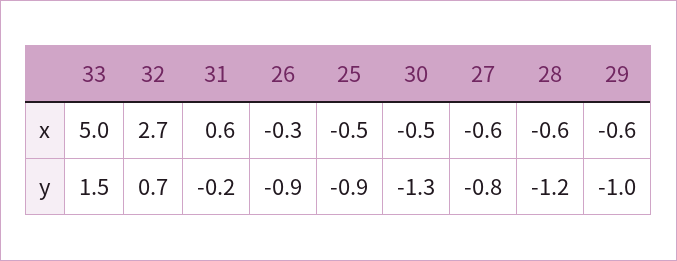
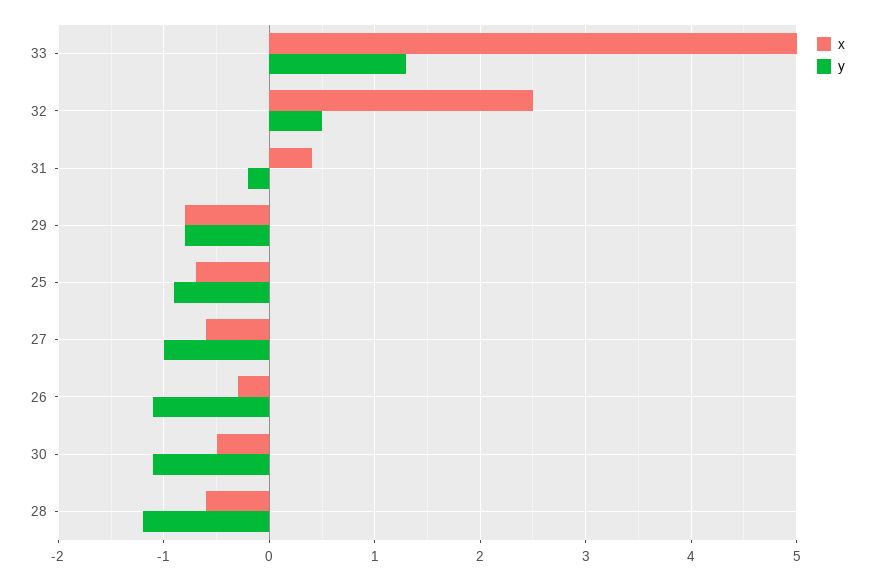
  {
    "x": {
      "33": 5,
-     "32": 2.7,
+     "32": 2.5,
-     "31": 0.6,
+     "31": 0.4,
      "26": -0.3,
-     "25": -0.5,
+     "25": -0.7,
      "30": -0.5,
      "27": -0.6,
      "28": -0.6,
-     "29": -0.6
+     "29": -0.8
    },
    "y": {
-     "33": 1.5,
+     "33": 1.3,
-     "32": 0.7,
+     "32": 0.5,
      "31": -0.2,
-     "26": -0.9,
+     "26": -1.1,
      "25": -0.9,
-     "30": -1.3,
+     "30": -1.1,
-     "27": -0.8,
+     "27": -1,
      "28": -1.2,
-     "29": -1
+     "29": -0.8
    }
  }

